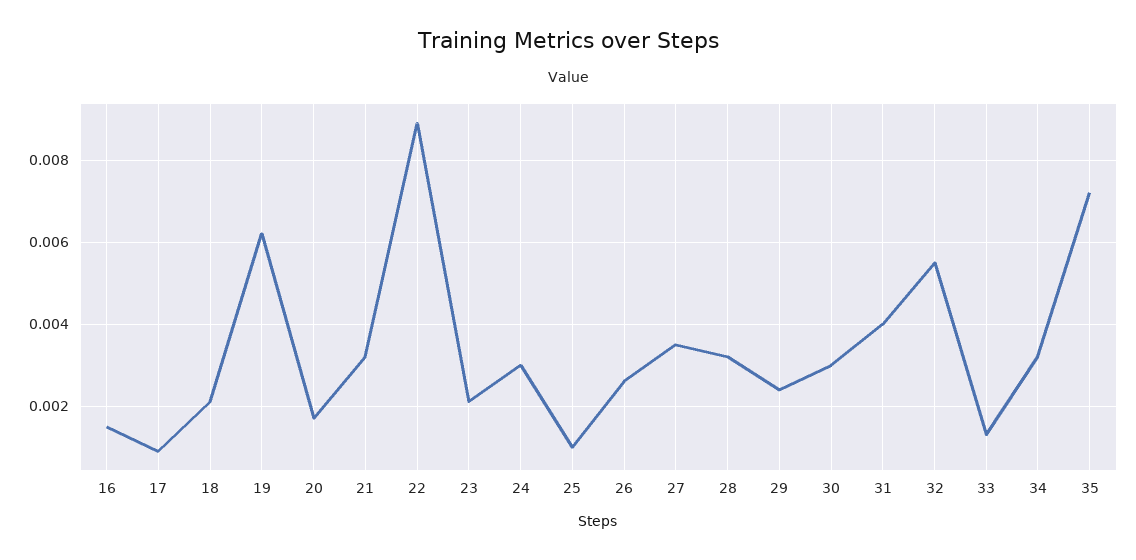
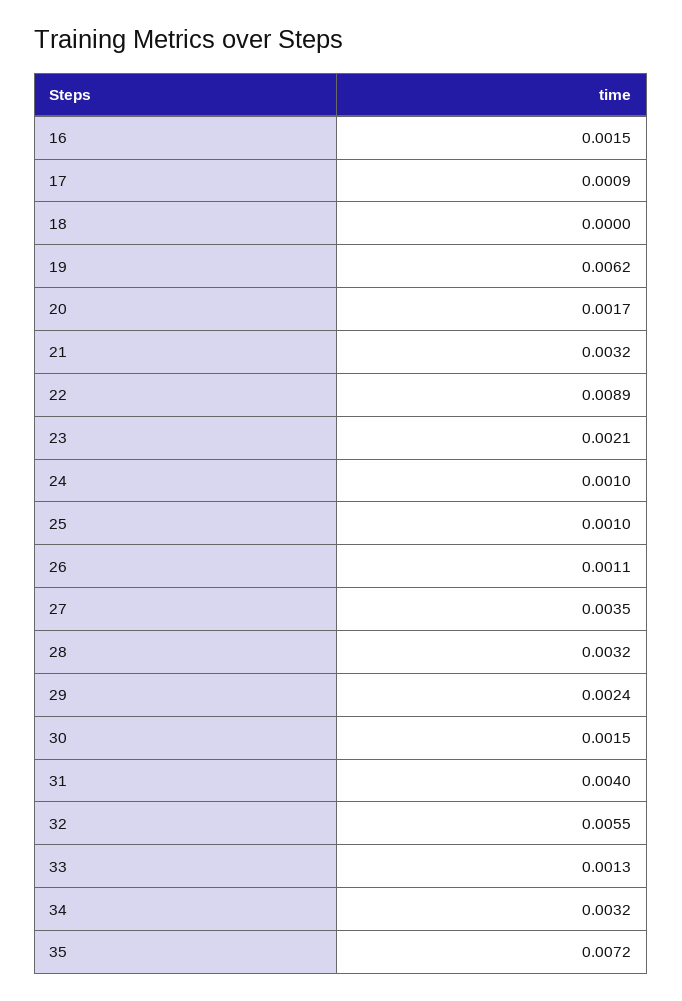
  {
    "16": 0.0015,
    "17": 0.0009,
-   "18": 0.002,
+   "18": 0,
    "19": 0.0062,
    "20": 0.0017,
    "21": 0.0032,
    "22": 0.0089,
    "23": 0.0021,
-   "24": 0.003,
+   "24": 0.001,
    "25": 0.001,
-   "26": 0.0025,
+   "26": 0.0011,
    "27": 0.0035,
    "28": 0.0032,
    "29": 0.0024,
-   "30": 0.003,
+   "30": 0.0015,
    "31": 0.004,
    "32": 0.0055,
    "33": 0.0013,
    "34": 0.0032,
    "35": 0.0072
  }

